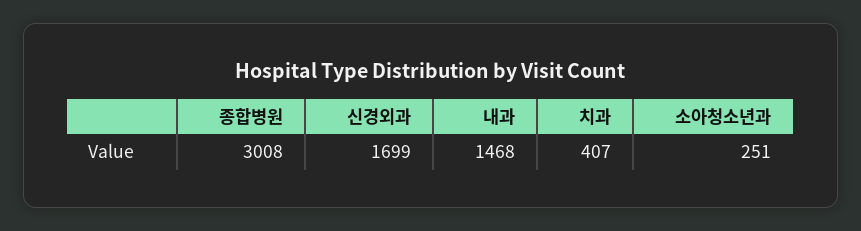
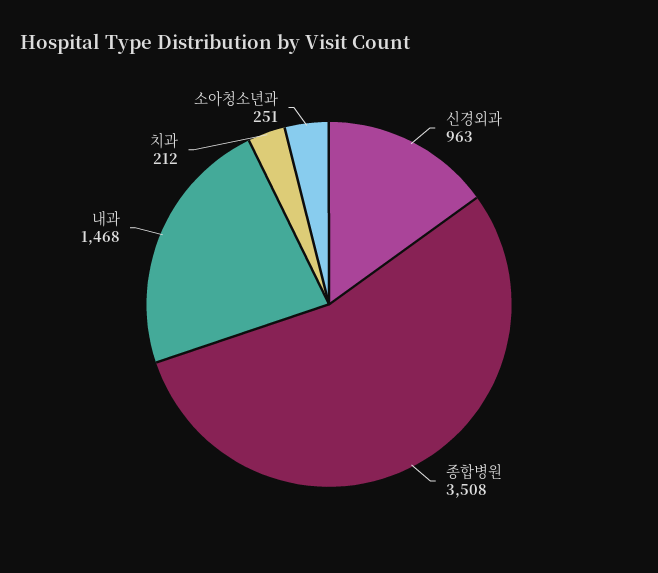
  {
-   "종합병원": 3008,
+   "종합병원": 3508,
-   "신경외과": 1699,
+   "신경외과": 963,
    "내과": 1468,
-   "치과": 407,
+   "치과": 212,
    "소아청소년과": 251
  }

